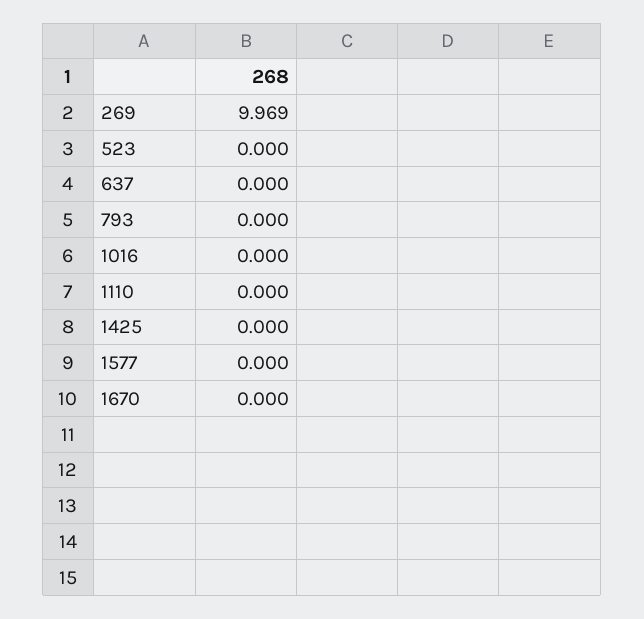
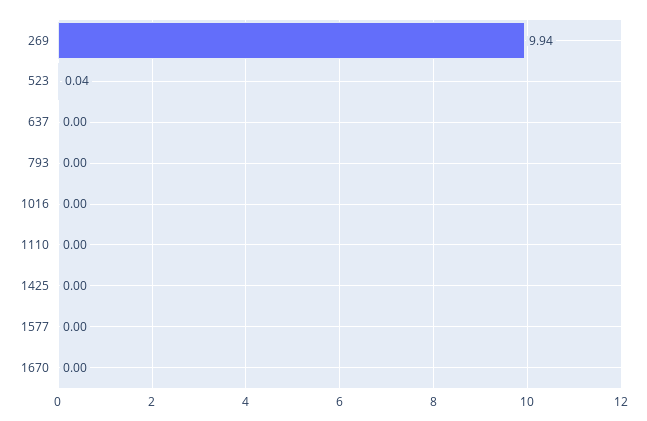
  {
-   "269": 9.969,
+   "269": 9.94,
-   "523": 0,
+   "523": 0.04,
    "637": 0,
    "793": 0,
    "1016": 0,
    "1110": 0,
    "1425": 0,
    "1577": 0,
    "1670": 0
  }

